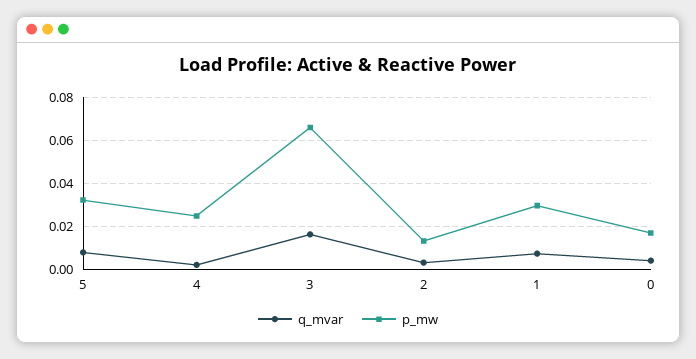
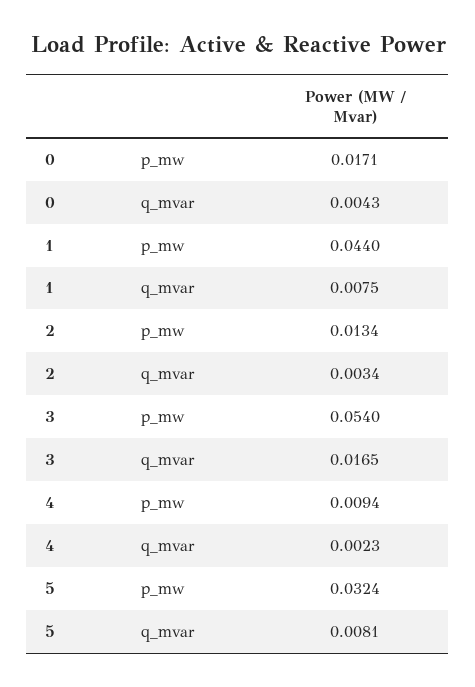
  {
    "q_mvar": {
      "5": 0.0081,
      "4": 0.0023,
      "3": 0.0165,
      "2": 0.0034,
      "1": 0.0075,
      "0": 0.0043
    },
    "p_mw": {
      "5": 0.0324,
-     "4": 0.025,
+     "4": 0.0094,
-     "3": 0.065,
+     "3": 0.054,
      "2": 0.0134,
-     "1": 0.03,
+     "1": 0.044,
      "0": 0.0171
    }
  }

